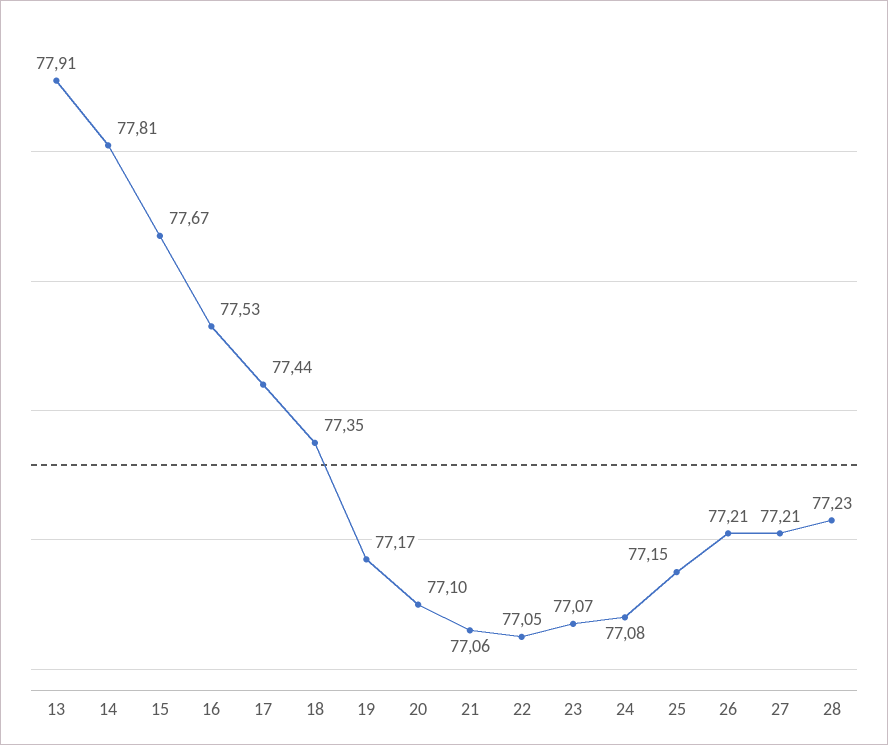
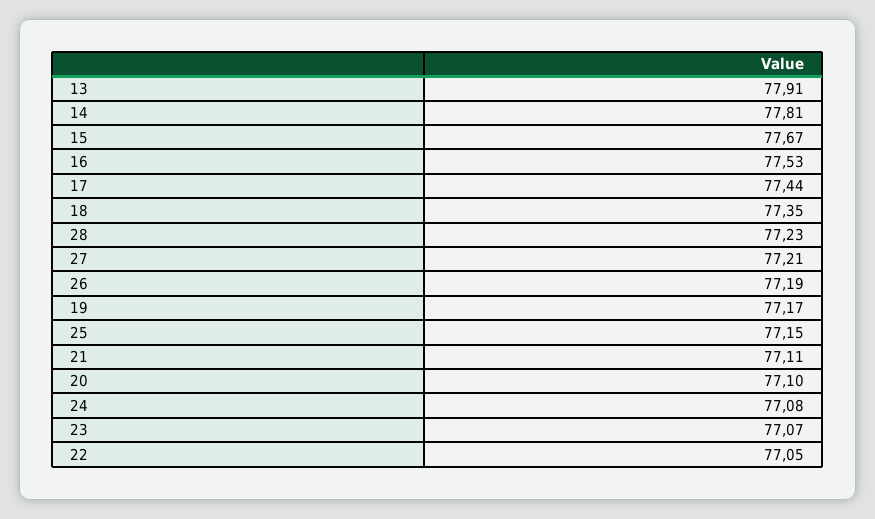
  {
    "13": 77.91,
    "14": 77.81,
    "15": 77.67,
    "16": 77.53,
    "17": 77.44,
    "18": 77.35,
    "19": 77.17,
    "20": 77.1,
-   "21": 77.06,
+   "21": 77.11,
    "22": 77.05,
    "23": 77.07,
    "24": 77.08,
    "25": 77.15,
-   "26": 77.21,
+   "26": 77.19,
    "27": 77.21,
    "28": 77.23
  }

